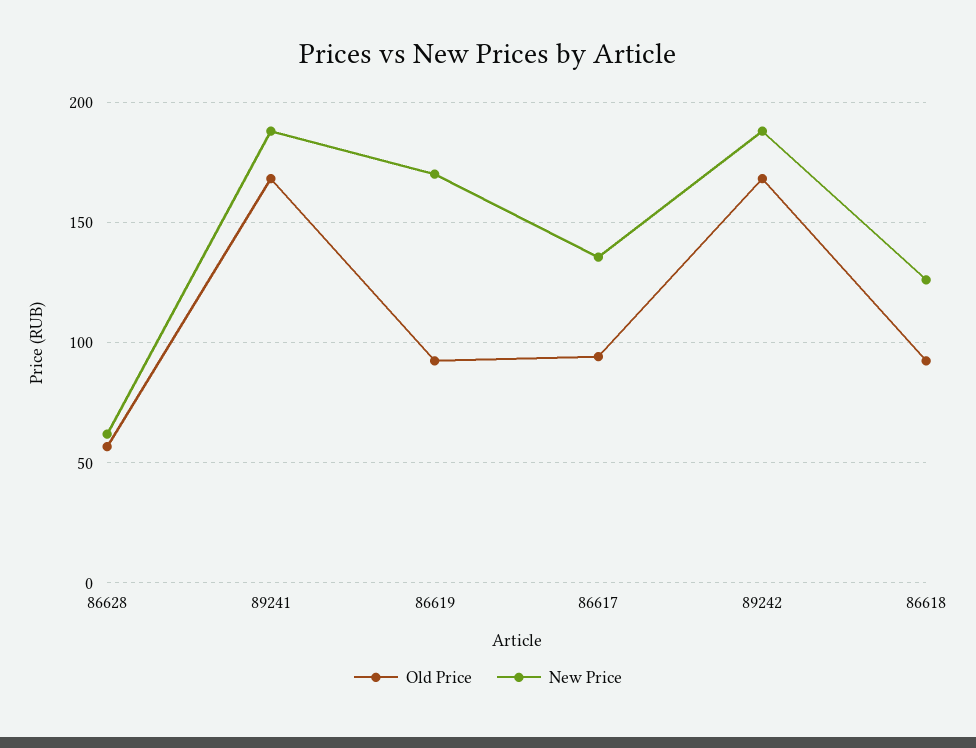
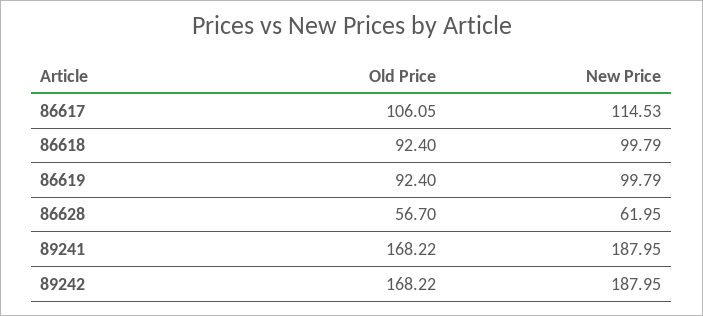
  {
    "Old Price": {
      "86628": 56.7,
      "89241": 168.22,
      "86619": 92.4,
-     "86617": 95,
+     "86617": 106.05,
      "89242": 168.22,
      "86618": 92.4
    },
    "New Price": {
      "86628": 61.95,
      "89241": 187.95,
-     "86619": 170,
+     "86619": 99.79,
-     "86617": 135,
+     "86617": 114.53,
      "89242": 187.95,
-     "86618": 125
+     "86618": 99.79
    }
  }

